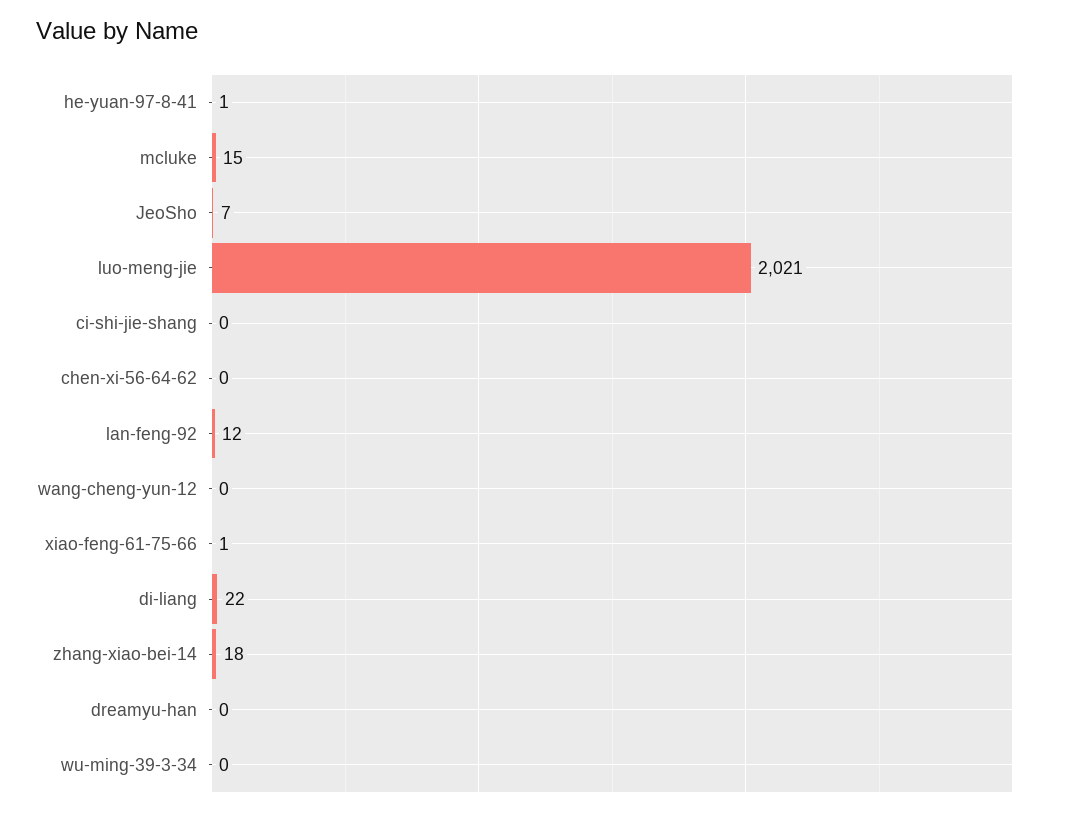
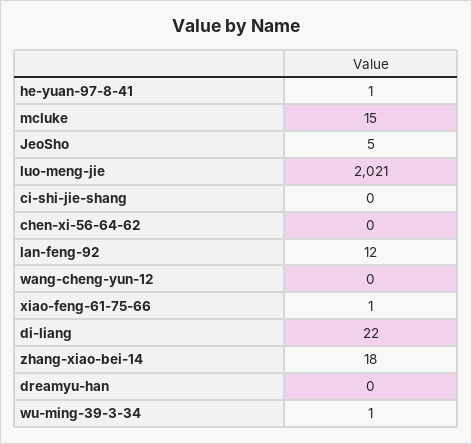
  {
    "he-yuan-97-8-41": 1,
    "mcluke": 15,
-   "JeoSho": 7,
+   "JeoSho": 5,
    "luo-meng-jie": 2021,
    "ci-shi-jie-shang": 0,
    "chen-xi-56-64-62": 0,
    "lan-feng-92": 12,
    "wang-cheng-yun-12": 0,
    "xiao-feng-61-75-66": 1,
    "di-liang": 22,
    "zhang-xiao-bei-14": 18,
    "dreamyu-han": 0,
-   "wu-ming-39-3-34": 0
+   "wu-ming-39-3-34": 1
  }

